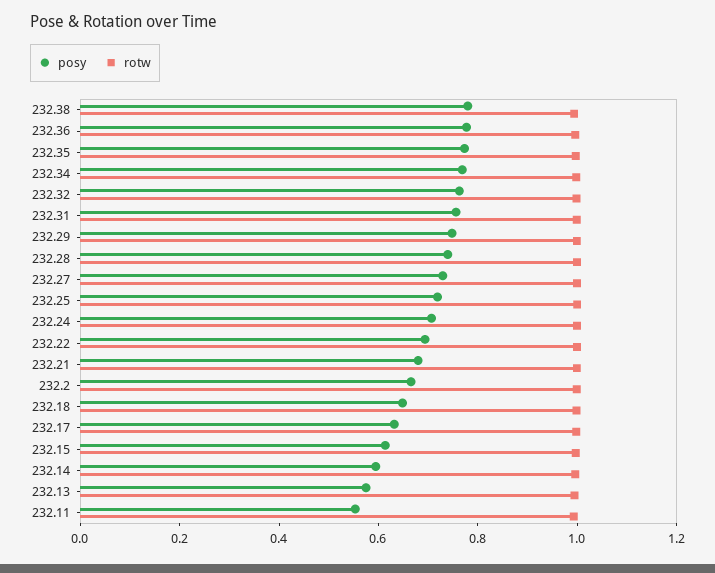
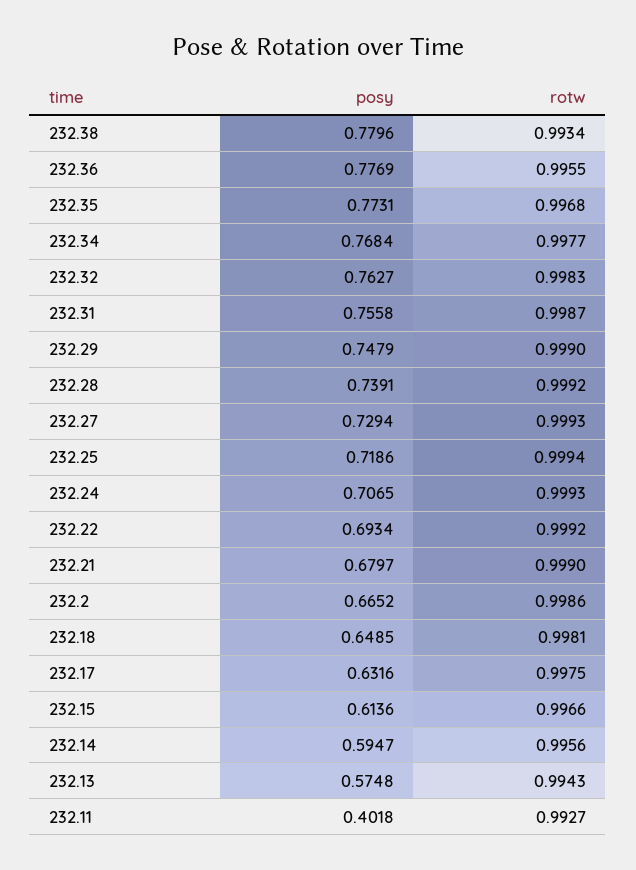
  {
    "posy": {
      "232.38": 0.7796,
      "232.36": 0.7769,
      "232.35": 0.7731,
      "232.34": 0.7684,
      "232.32": 0.7627,
      "232.31": 0.7558,
      "232.29": 0.7479,
      "232.28": 0.7391,
      "232.27": 0.7294,
      "232.25": 0.7186,
      "232.24": 0.7065,
      "232.22": 0.6934,
      "232.21": 0.6797,
      "232.2": 0.6652,
      "232.18": 0.6485,
      "232.17": 0.6316,
      "232.15": 0.6136,
      "232.14": 0.5947,
      "232.13": 0.5748,
-     "232.11": 0.55
+     "232.11": 0.4018
    },
    "rotw": {
      "232.38": 0.9934,
      "232.36": 0.9955,
      "232.35": 0.9968,
      "232.34": 0.9977,
      "232.32": 0.9983,
      "232.31": 0.9987,
      "232.29": 0.999,
      "232.28": 0.9992,
      "232.27": 0.9993,
      "232.25": 0.9994,
      "232.24": 0.9993,
      "232.22": 0.9992,
      "232.21": 0.999,
      "232.2": 0.9986,
      "232.18": 0.9981,
      "232.17": 0.9975,
      "232.15": 0.9966,
      "232.14": 0.9956,
      "232.13": 0.9943,
      "232.11": 0.9927
    }
  }

